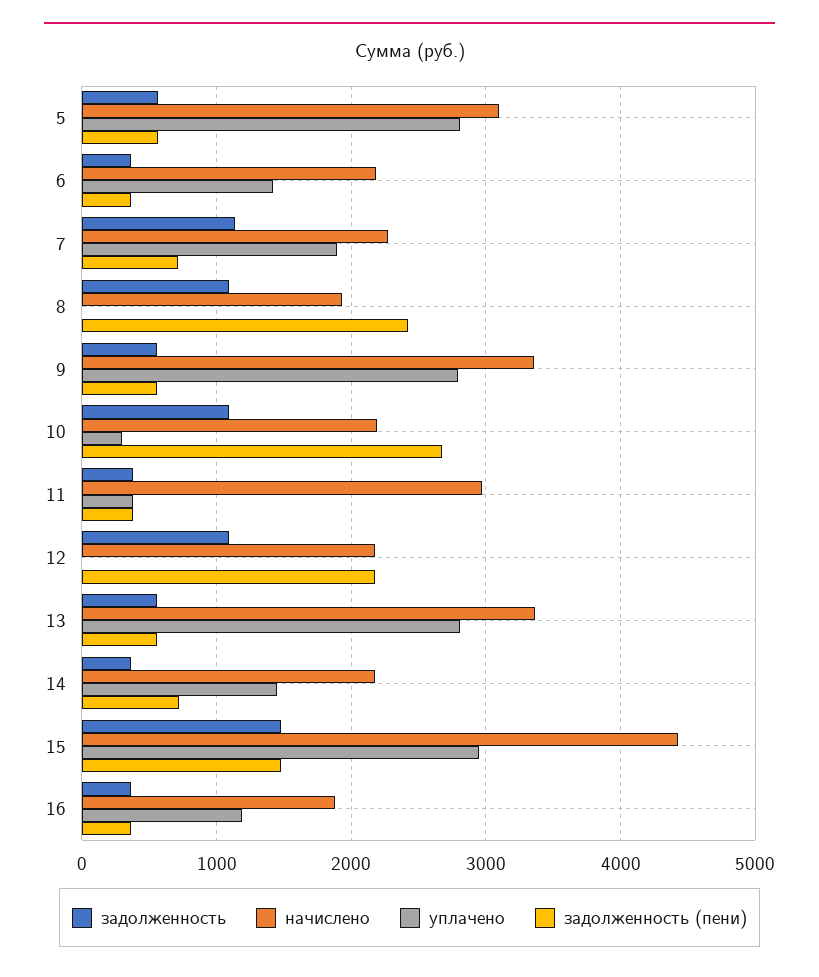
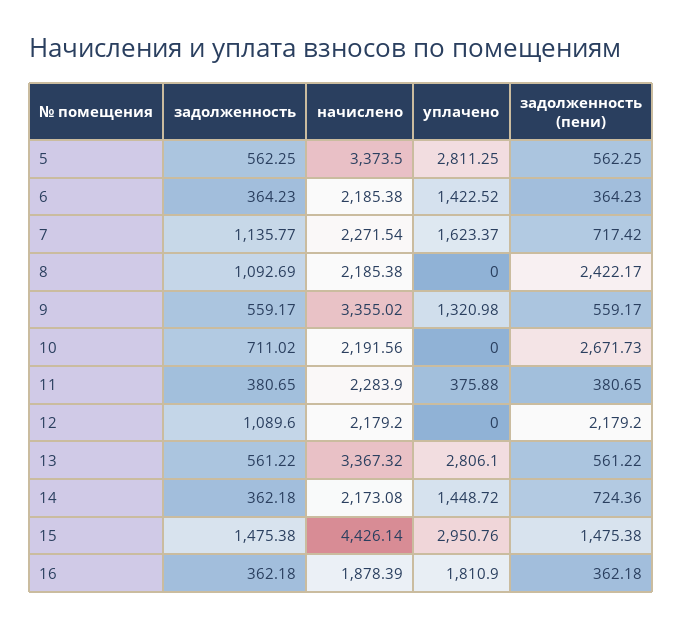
  {
    "задолженность": {
      "5": 562.25,
      "6": 364.23,
      "7": 1135.77,
      "8": 1092.69,
      "9": 559.17,
-     "10": 1100,
+     "10": 711.02,
      "11": 380.65,
      "12": 1089.6,
      "13": 561.22,
      "14": 362.18,
      "15": 1475.38,
      "16": 362.18
    },
    "начислено": {
-     "5": 3100,
+     "5": 3373.5,
      "6": 2185.38,
      "7": 2271.54,
-     "8": 1900,
+     "8": 2185.38,
      "9": 3355.02,
      "10": 2191.56,
-     "11": 3000,
+     "11": 2283.9,
      "12": 2179.2,
      "13": 3367.32,
      "14": 2173.08,
      "15": 4426.14,
      "16": 1878.39
    },
    "уплачено": {
      "5": 2811.25,
      "6": 1422.52,
-     "7": 1900,
+     "7": 1623.37,
      "8": 0,
-     "9": 2800,
+     "9": 1320.98,
-     "10": 300,
+     "10": 0,
      "11": 375.88,
      "12": 0,
      "13": 2806.1,
      "14": 1448.72,
      "15": 2950.76,
-     "16": 1200
+     "16": 1810.9
    },
    "задолженность (пени)": {
      "5": 562.25,
      "6": 364.23,
      "7": 717.42,
      "8": 2422.17,
      "9": 559.17,
      "10": 2671.73,
      "11": 380.65,
      "12": 2179.2,
      "13": 561.22,
      "14": 724.36,
      "15": 1475.38,
      "16": 362.18
    }
  }

